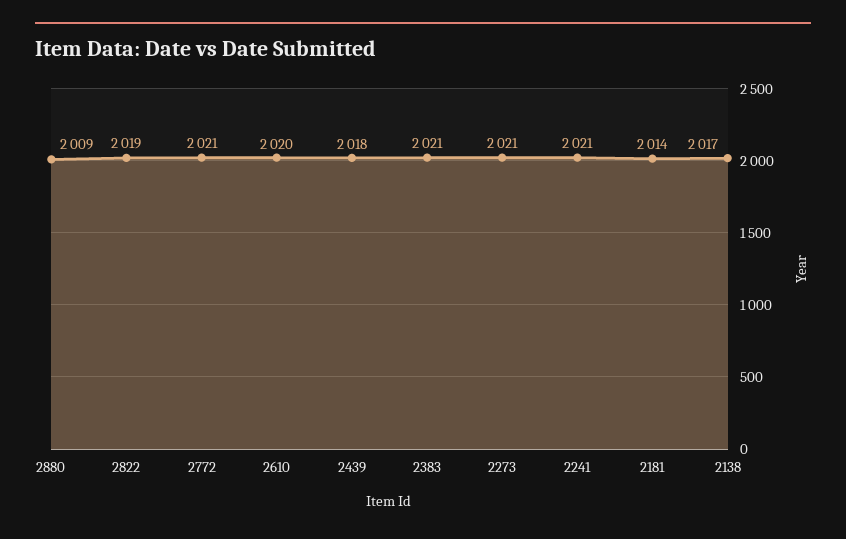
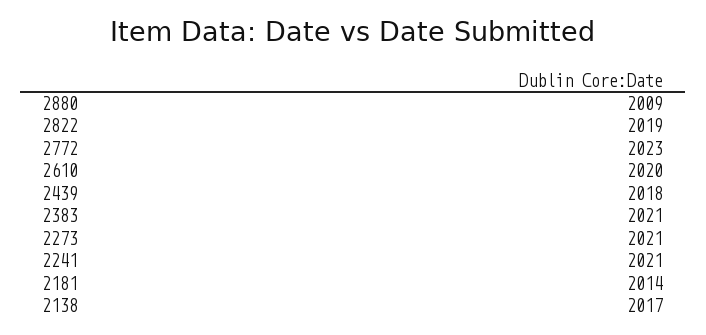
  {
    "2880": 2009,
    "2822": 2019,
-   "2772": 2021,
+   "2772": 2023,
    "2610": 2020,
    "2439": 2018,
    "2383": 2021,
    "2273": 2021,
    "2241": 2021,
    "2181": 2014,
    "2138": 2017
  }

